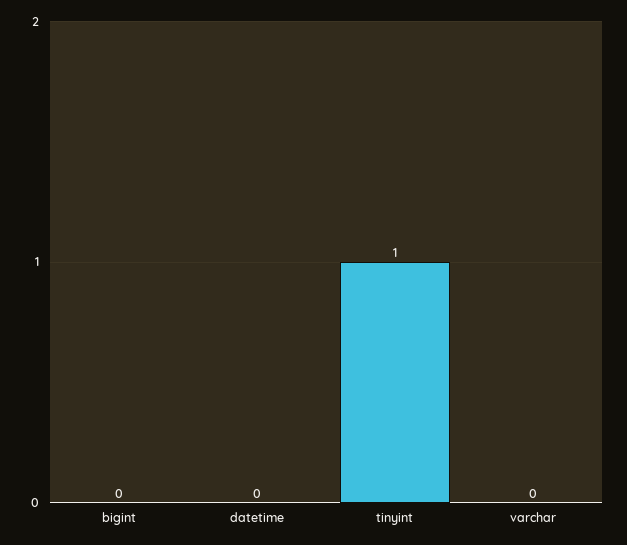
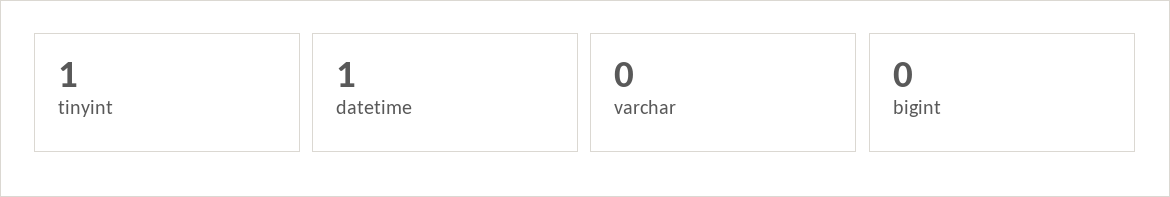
  {
    "bigint": 0,
-   "datetime": 0,
+   "datetime": 1,
    "tinyint": 1,
    "varchar": 0
  }

